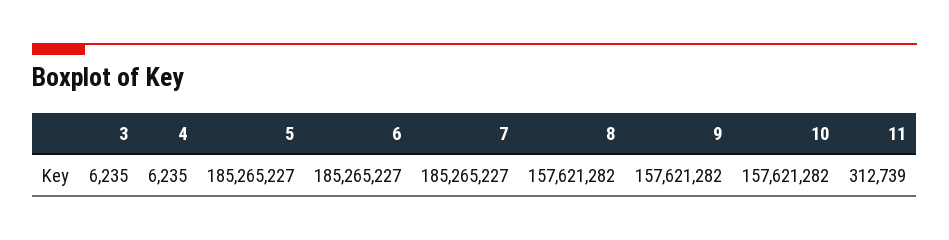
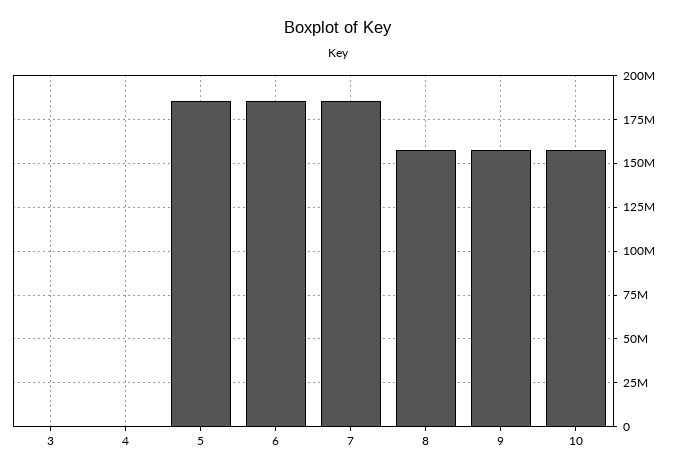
  {
    "3": 6235,
    "4": 6235,
    "5": 185265227,
    "6": 185265227,
    "7": 185265227,
    "8": 157621282,
    "9": 157621282,
-   "10": 157621282,
+   "10": 157621282
-   "11": 312739
  }

